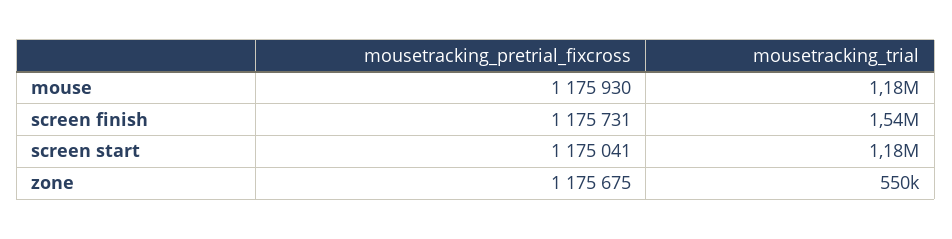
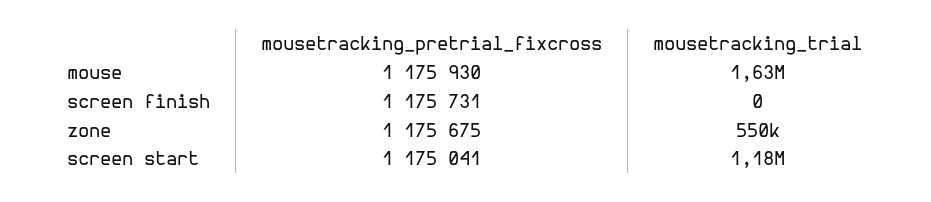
  {
    "mousetracking_pretrial_fixcross": {
      "mouse": 1175930,
      "screen finish": 1175731,
      "screen start": 1175041,
      "zone": 1175675
    },
    "mousetracking_trial": {
-     "mouse": 1180000,
+     "mouse": 1630000,
-     "screen finish": 1540000,
+     "screen finish": 0,
      "screen start": 1180000,
      "zone": 550000
    }
  }

